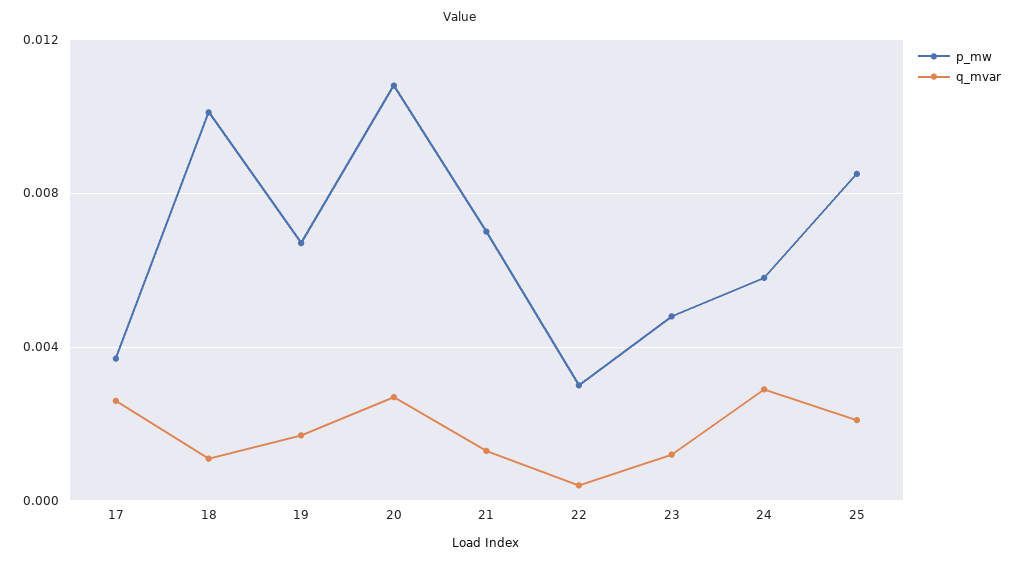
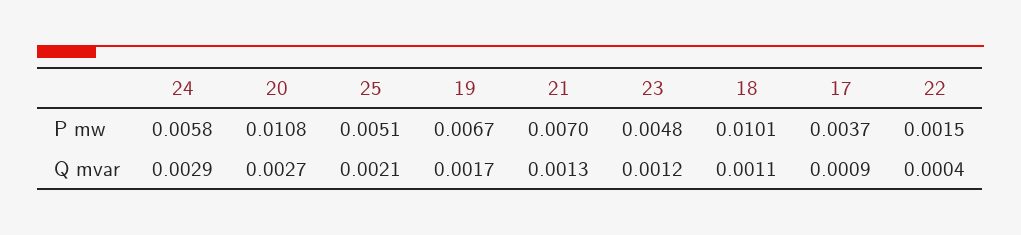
  {
    "p_mw": {
      "17": 0.0037,
      "18": 0.0101,
      "19": 0.0067,
      "20": 0.0108,
      "21": 0.007,
-     "22": 0.003,
+     "22": 0.0015,
      "23": 0.0048,
      "24": 0.0058,
-     "25": 0.0085
+     "25": 0.0051
    },
    "q_mvar": {
-     "17": 0.0025,
+     "17": 0.0009,
      "18": 0.0011,
      "19": 0.0017,
      "20": 0.0027,
      "21": 0.0013,
      "22": 0.0004,
      "23": 0.0012,
      "24": 0.0029,
      "25": 0.0021
    }
  }

